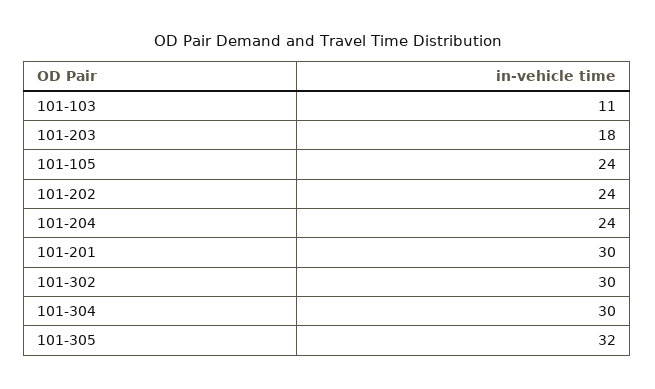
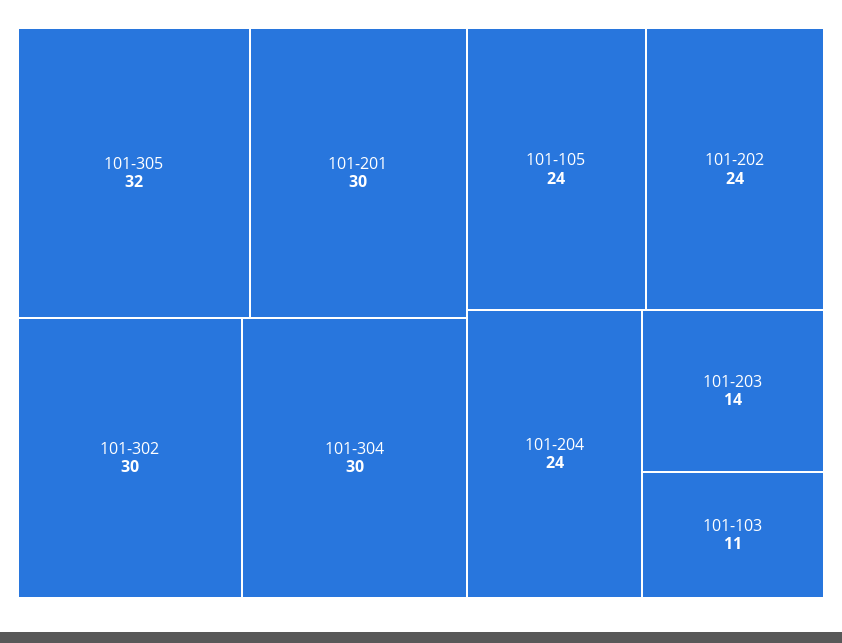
  {
    "101-103": 11,
-   "101-203": 18,
+   "101-203": 14,
    "101-105": 24,
    "101-202": 24,
    "101-204": 24,
    "101-201": 30,
    "101-302": 30,
    "101-304": 30,
    "101-305": 32
  }

